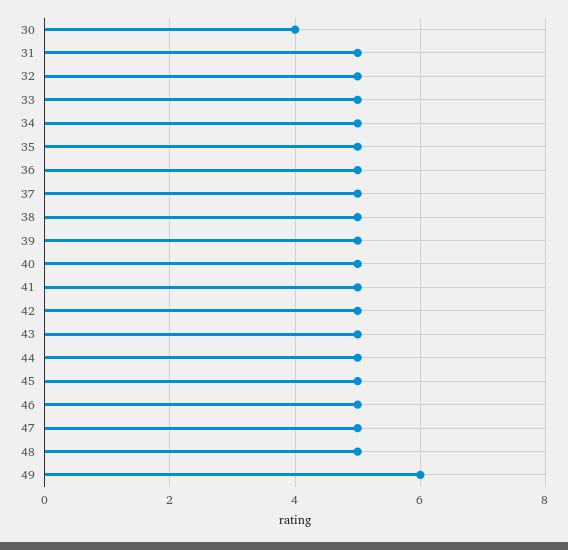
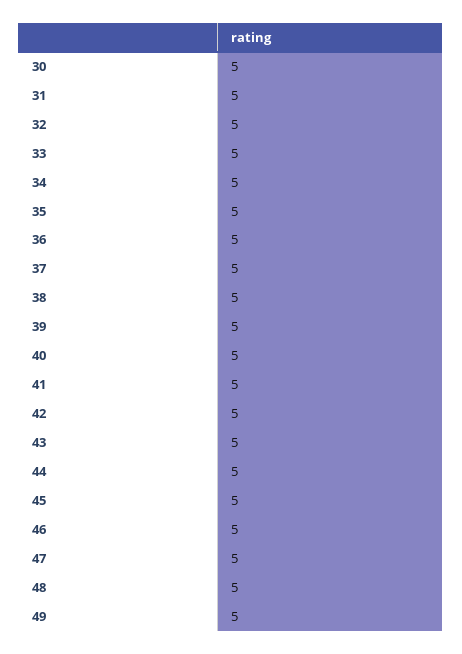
  {
-   "30": 4,
+   "30": 5,
    "31": 5,
    "32": 5,
    "33": 5,
    "34": 5,
    "35": 5,
    "36": 5,
    "37": 5,
    "38": 5,
    "39": 5,
    "40": 5,
    "41": 5,
    "42": 5,
    "43": 5,
    "44": 5,
    "45": 5,
    "46": 5,
    "47": 5,
    "48": 5,
-   "49": 6
+   "49": 5
  }

